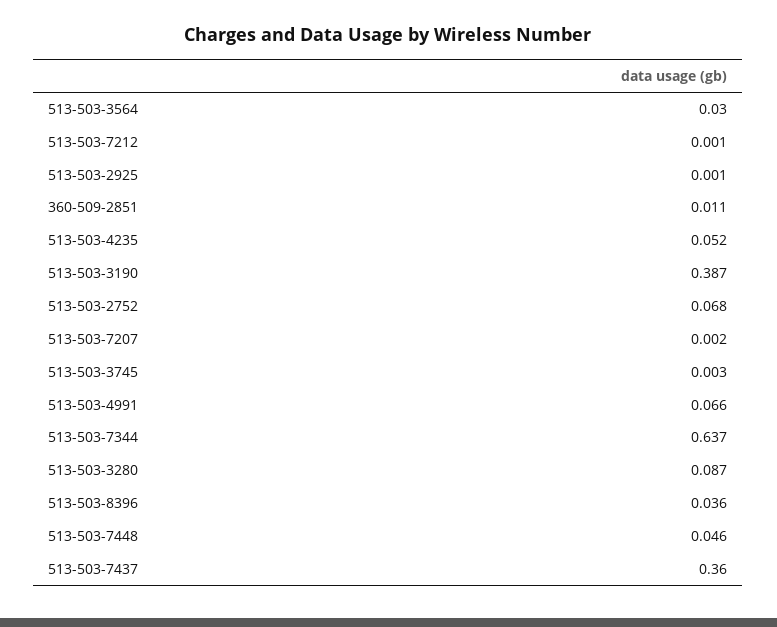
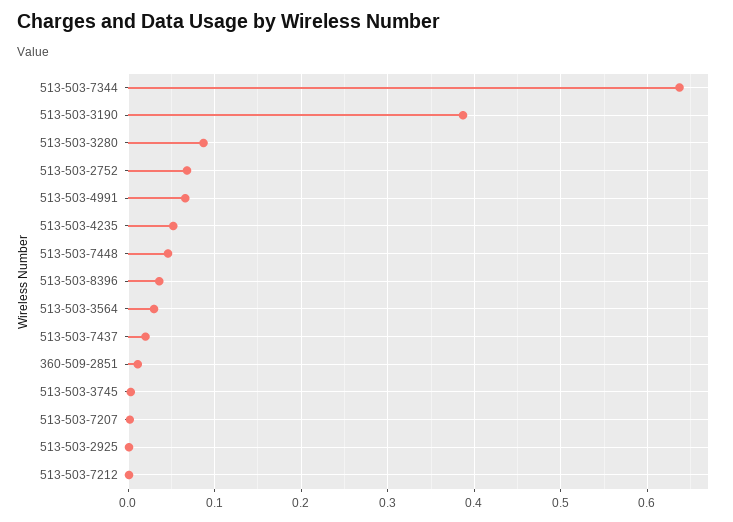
  {
    "513-503-3564": 0.03,
    "513-503-7212": 0.001,
    "513-503-2925": 0.001,
    "360-509-2851": 0.011,
    "513-503-4235": 0.052,
    "513-503-3190": 0.387,
    "513-503-2752": 0.068,
    "513-503-7207": 0.002,
    "513-503-3745": 0.003,
    "513-503-4991": 0.066,
    "513-503-7344": 0.637,
    "513-503-3280": 0.087,
    "513-503-8396": 0.036,
    "513-503-7448": 0.046,
-   "513-503-7437": 0.36
+   "513-503-7437": 0.02
  }

